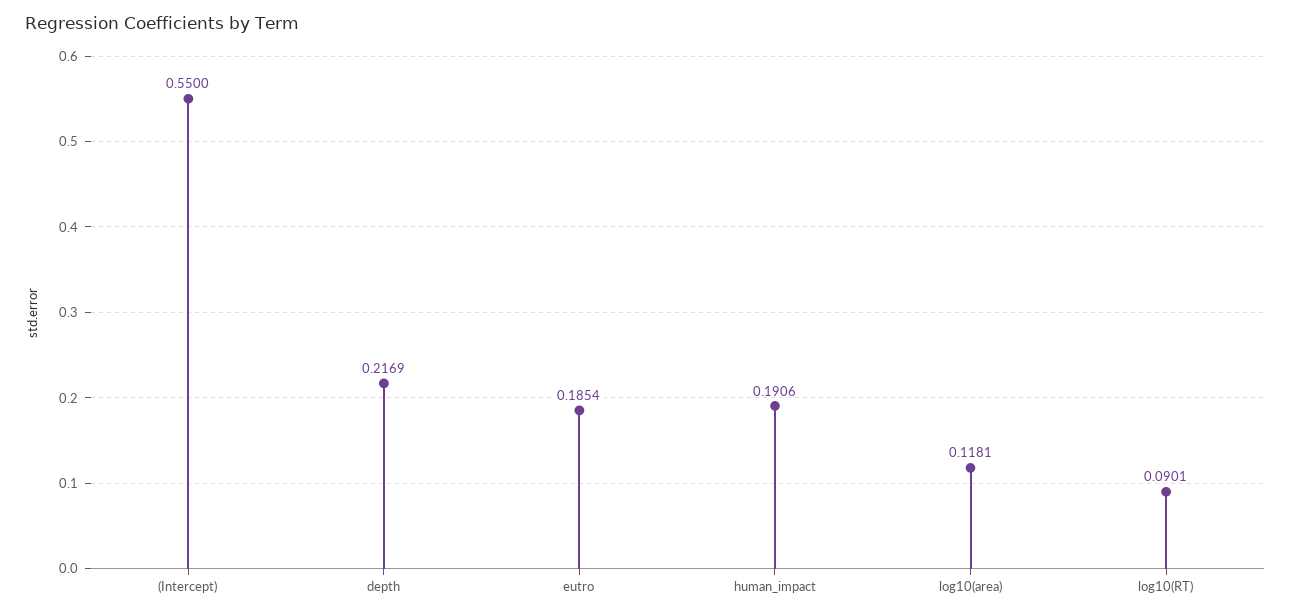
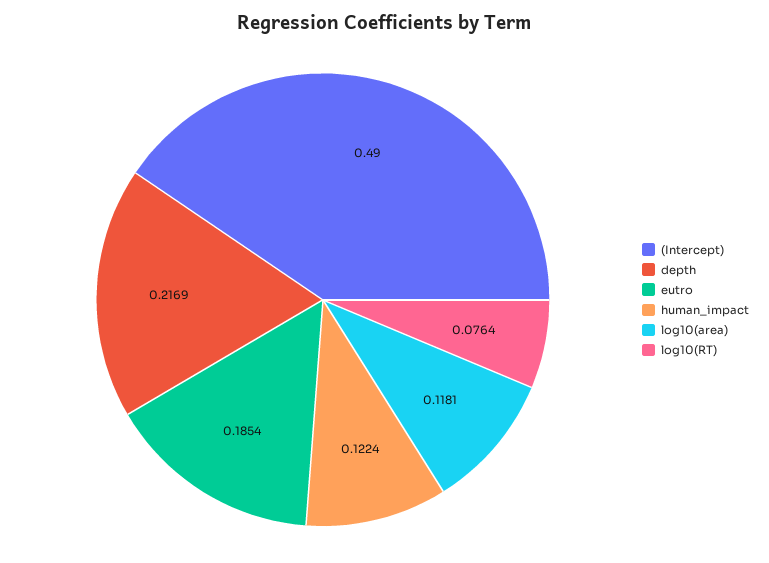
  {
-   "(Intercept)": 0.55,
+   "(Intercept)": 0.49,
    "depth": 0.2169,
    "eutro": 0.1854,
-   "human_impact": 0.1906,
+   "human_impact": 0.1224,
    "log10(area)": 0.1181,
-   "log10(RT)": 0.0901
+   "log10(RT)": 0.0764
  }

